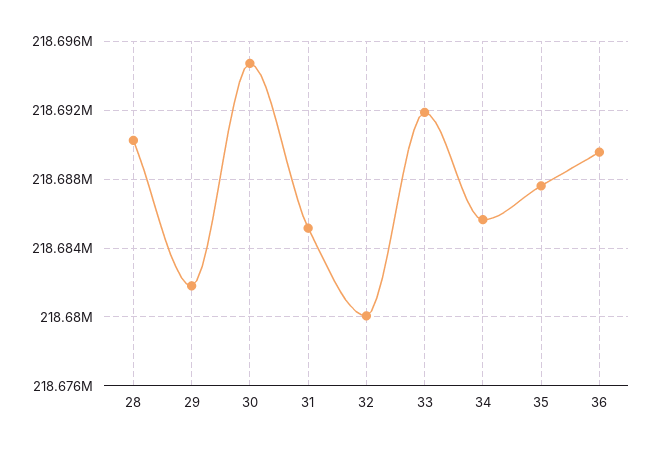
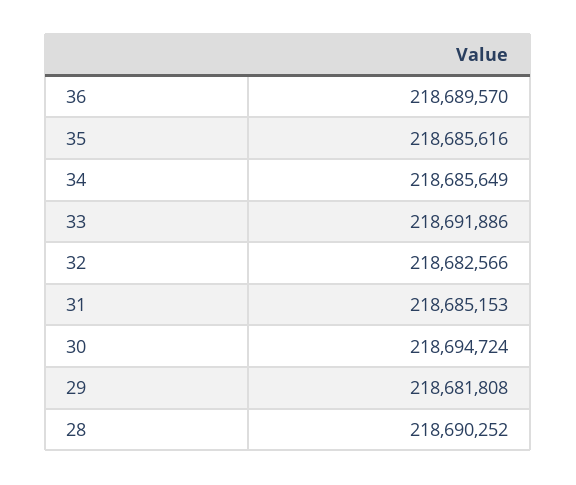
  {
    "28": 218690252,
    "29": 218681808,
    "30": 218694724,
    "31": 218685153,
-   "32": 218680000,
+   "32": 218682566,
    "33": 218691886,
    "34": 218685649,
-   "35": 218687500,
+   "35": 218685616,
    "36": 218689570
  }

